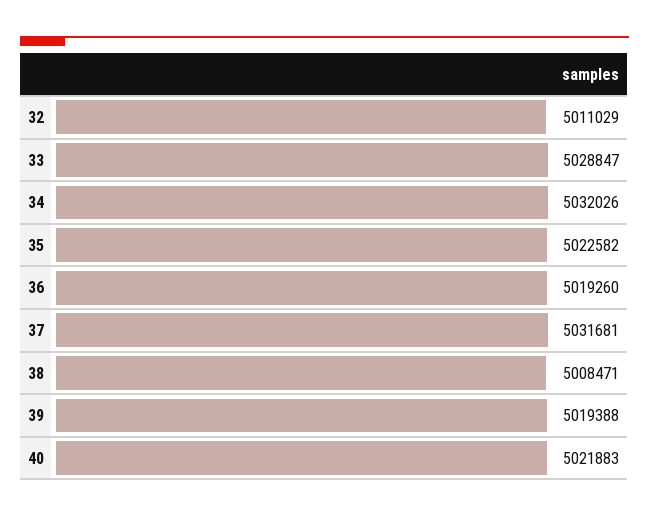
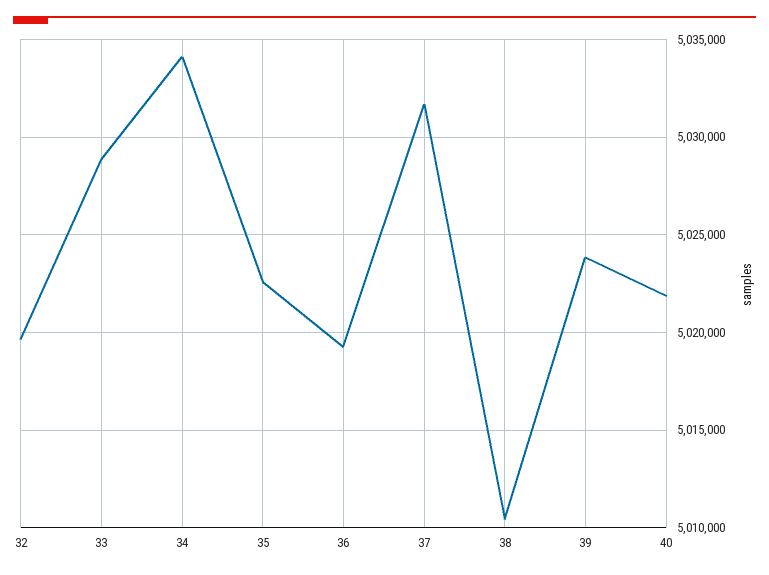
  {
-   "32": 5011029,
+   "32": 5019500,
    "33": 5028847,
-   "34": 5032026,
+   "34": 5034000,
    "35": 5022582,
    "36": 5019260,
    "37": 5031681,
-   "38": 5008471,
+   "38": 5010500,
-   "39": 5019388,
+   "39": 5024000,
    "40": 5021883
  }

